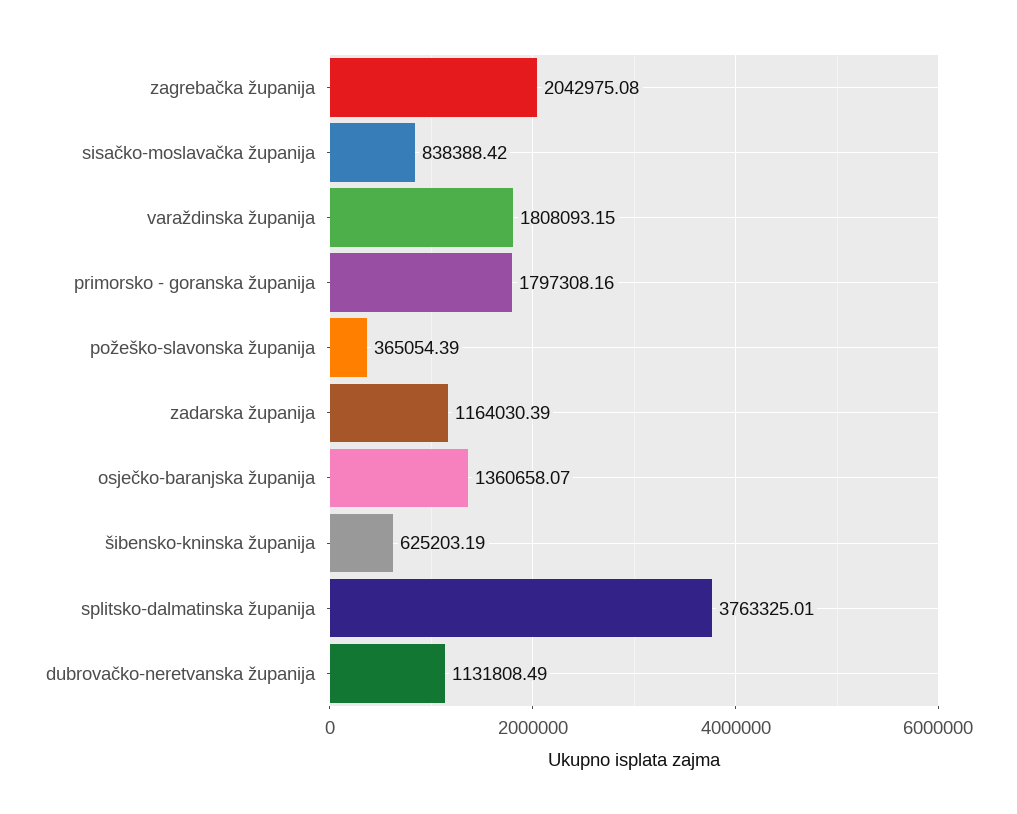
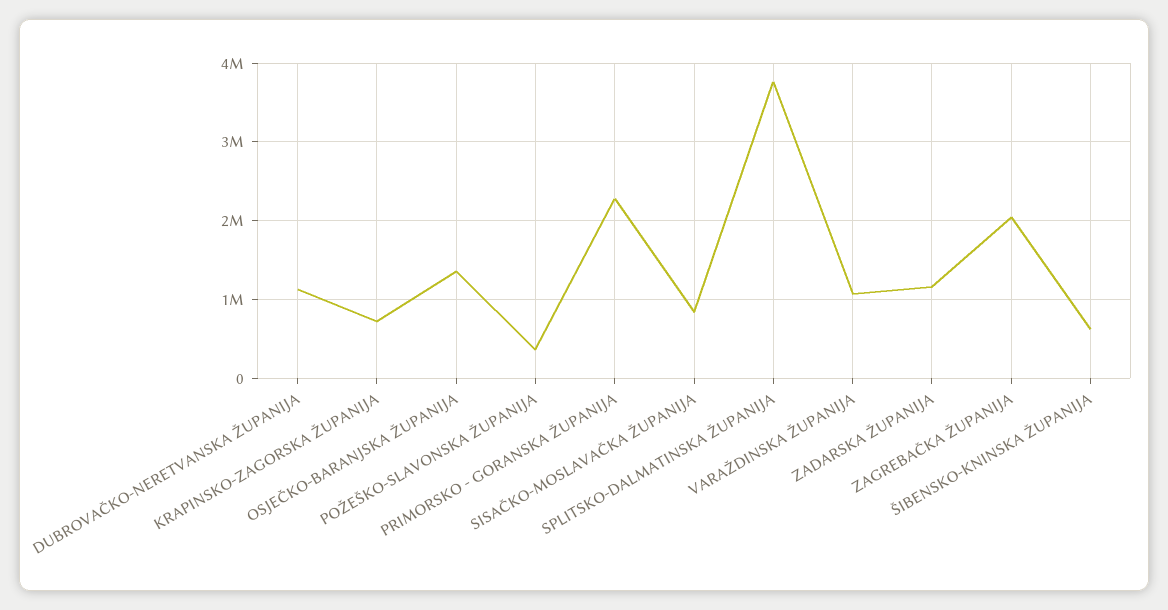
  {
    "zagrebačka županija": 2042975.08,
    "sisačko-moslavačka županija": 838388.42,
-   "varaždinska županija": 1808093.15,
+   "varaždinska županija": 1100000,
-   "primorsko - goranska županija": 1797308.16,
+   "primorsko - goranska županija": 2300000,
    "požeško-slavonska županija": 365054.39,
    "zadarska županija": 1164030.39,
    "osječko-baranjska županija": 1360658.07,
    "šibensko-kninska županija": 625203.19,
    "splitsko-dalmatinska županija": 3763325.01,
-   "dubrovačko-neretvanska županija": 1131808.49
+   "dubrovačko-neretvanska županija": 1131808.49,
+   "KRAPINSKO-ZAGORSKA ŽUPANIJA": 700000
  }

